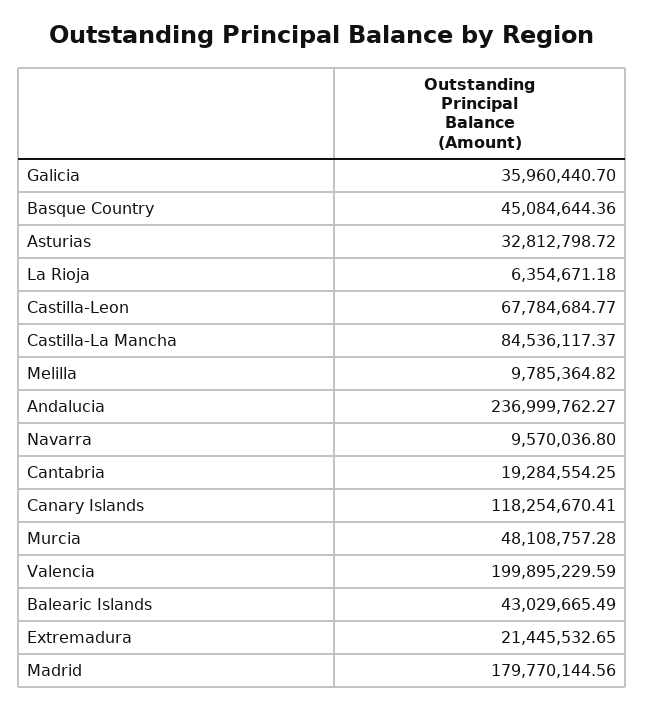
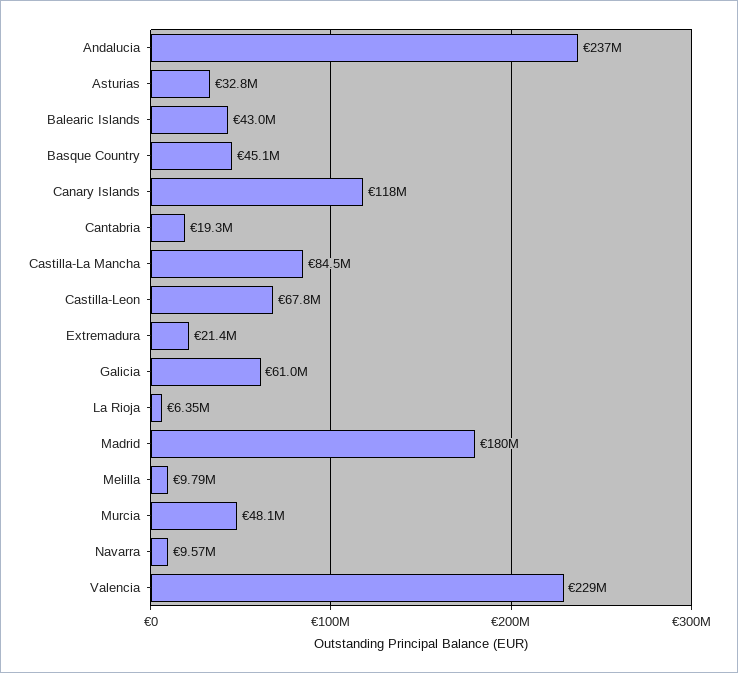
  {
-   "Galicia": 35960440.7,
+   "Galicia": 61000000,
    "Basque Country": 45084644.36,
    "Asturias": 32812798.72,
    "La Rioja": 6354671.18,
    "Castilla-Leon": 67784684.77,
    "Castilla-La Mancha": 84536117.37,
    "Melilla": 9785364.82,
    "Andalucia": 236999762.27,
    "Navarra": 9570036.8,
    "Cantabria": 19284554.25,
    "Canary Islands": 118254670.41,
    "Murcia": 48108757.28,
-   "Valencia": 199895229.59,
+   "Valencia": 229000000,
    "Balearic Islands": 43029665.49,
    "Extremadura": 21445532.65,
    "Madrid": 179770144.56
  }

